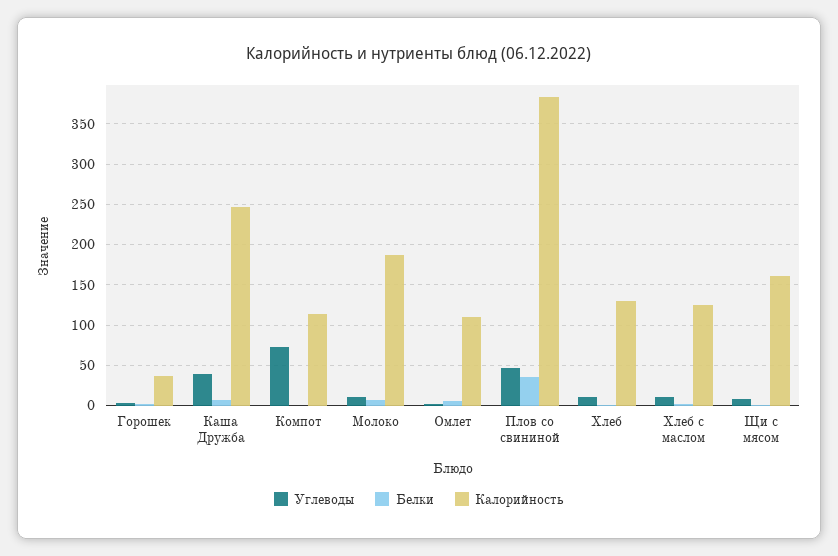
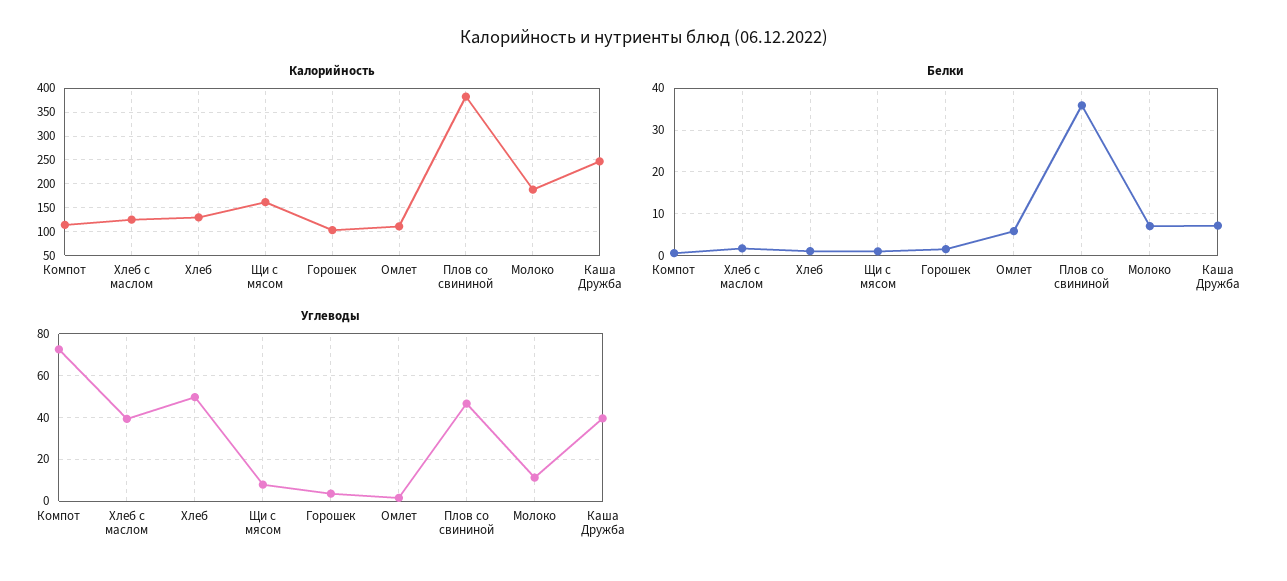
  {
    "Углеводы": {
      "Горошек": 5,
      "Каша Дружба": 40,
      "Компот": 75,
      "Молоко": 10,
      "Омлет": 0,
      "Плов со свининой": 45,
-     "Хлеб": 10,
+     "Хлеб": 50,
-     "Хлеб с маслом": 10,
+     "Хлеб с маслом": 40,
      "Щи с мясом": 10
    },
    "Белки": {
      "Горошек": 2,
      "Каша Дружба": 8,
      "Компот": 0,
      "Молоко": 8,
      "Омлет": 6,
      "Плов со свининой": 36,
      "Хлеб": 2,
      "Хлеб с маслом": 2,
      "Щи с мясом": 0
    },
    "Калорийность": {
-     "Горошек": 40,
+     "Горошек": 100,
      "Каша Дружба": 250,
      "Компот": 110,
      "Молоко": 190,
      "Омлет": 110,
      "Плов со свининой": 380,
      "Хлеб": 130,
      "Хлеб с маслом": 130,
      "Щи с мясом": 160
    }
  }

